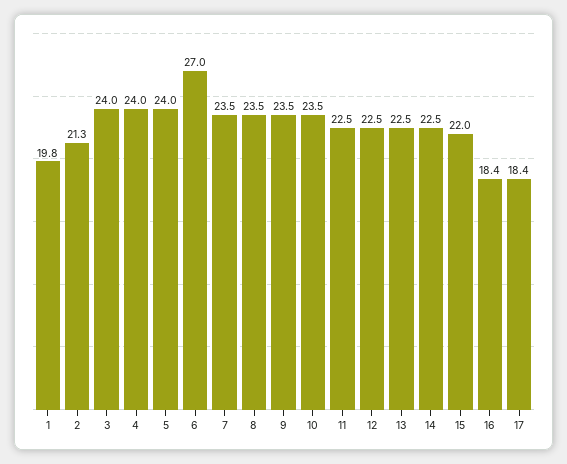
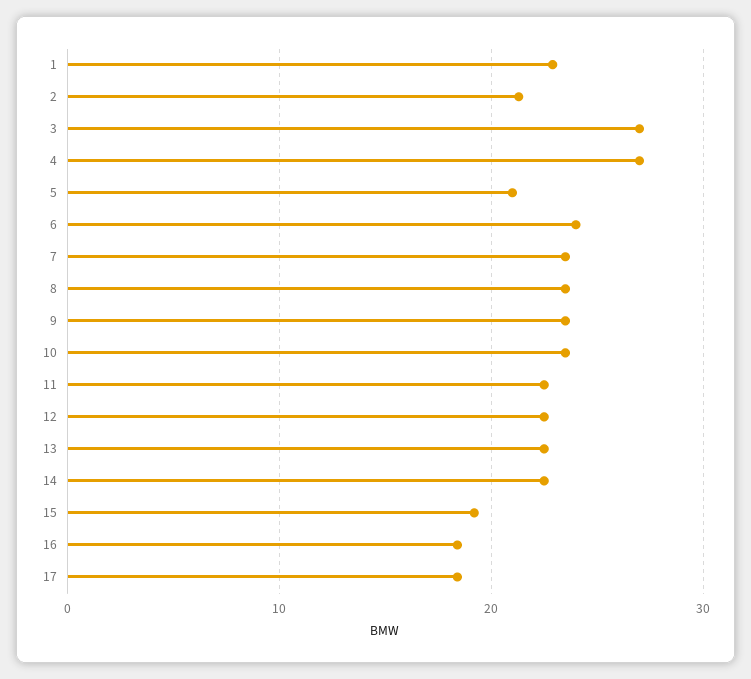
  {
-   "1": 19.8,
+   "1": 23,
    "2": 21.3,
-   "3": 24,
+   "3": 27,
-   "4": 24,
+   "4": 27,
-   "5": 24,
+   "5": 21,
-   "6": 27,
+   "6": 24,
    "7": 23.5,
    "8": 23.5,
    "9": 23.5,
    "10": 23.5,
    "11": 22.5,
    "12": 22.5,
    "13": 22.5,
    "14": 22.5,
-   "15": 22,
+   "15": 19,
    "16": 18.4,
    "17": 18.4
  }

